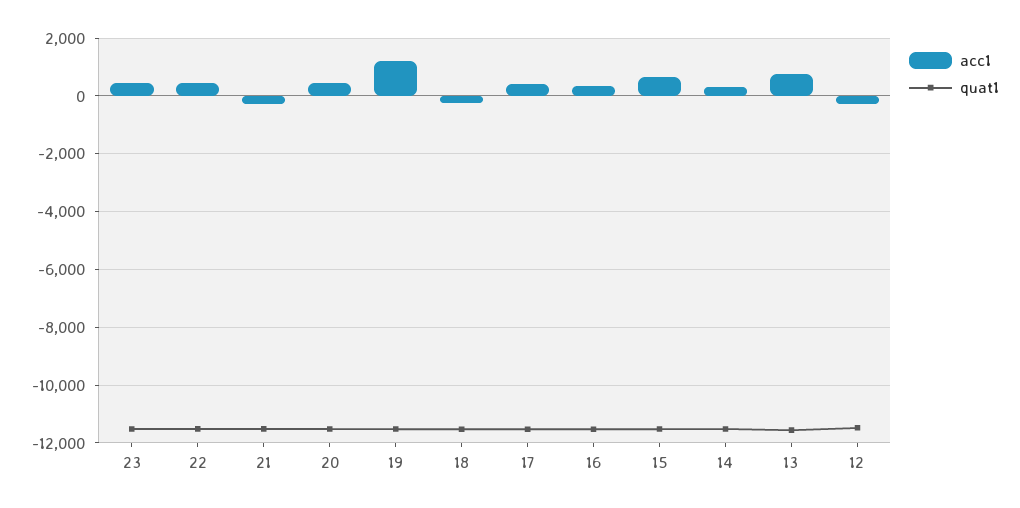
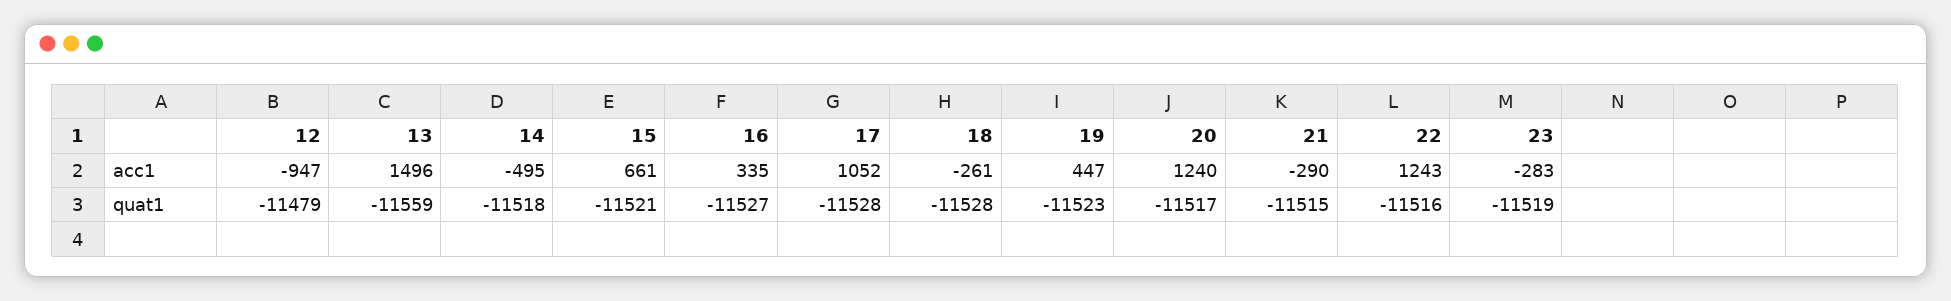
  {
    "acc1": {
-     "23": 500,
+     "23": -283,
-     "22": 500,
+     "22": 1243,
      "21": -290,
-     "20": 500,
+     "20": 1240,
-     "19": 1250,
+     "19": 447,
      "18": -261,
-     "17": 500,
+     "17": 1052,
      "16": 335,
      "15": 661,
-     "14": 250,
+     "14": -495,
-     "13": 750,
+     "13": 1496,
-     "12": -250
+     "12": -947
    },
    "quat1": {
      "23": -11519,
      "22": -11516,
      "21": -11515,
      "20": -11517,
      "19": -11523,
      "18": -11528,
      "17": -11528,
      "16": -11527,
      "15": -11521,
      "14": -11518,
      "13": -11559,
      "12": -11479
    }
  }

